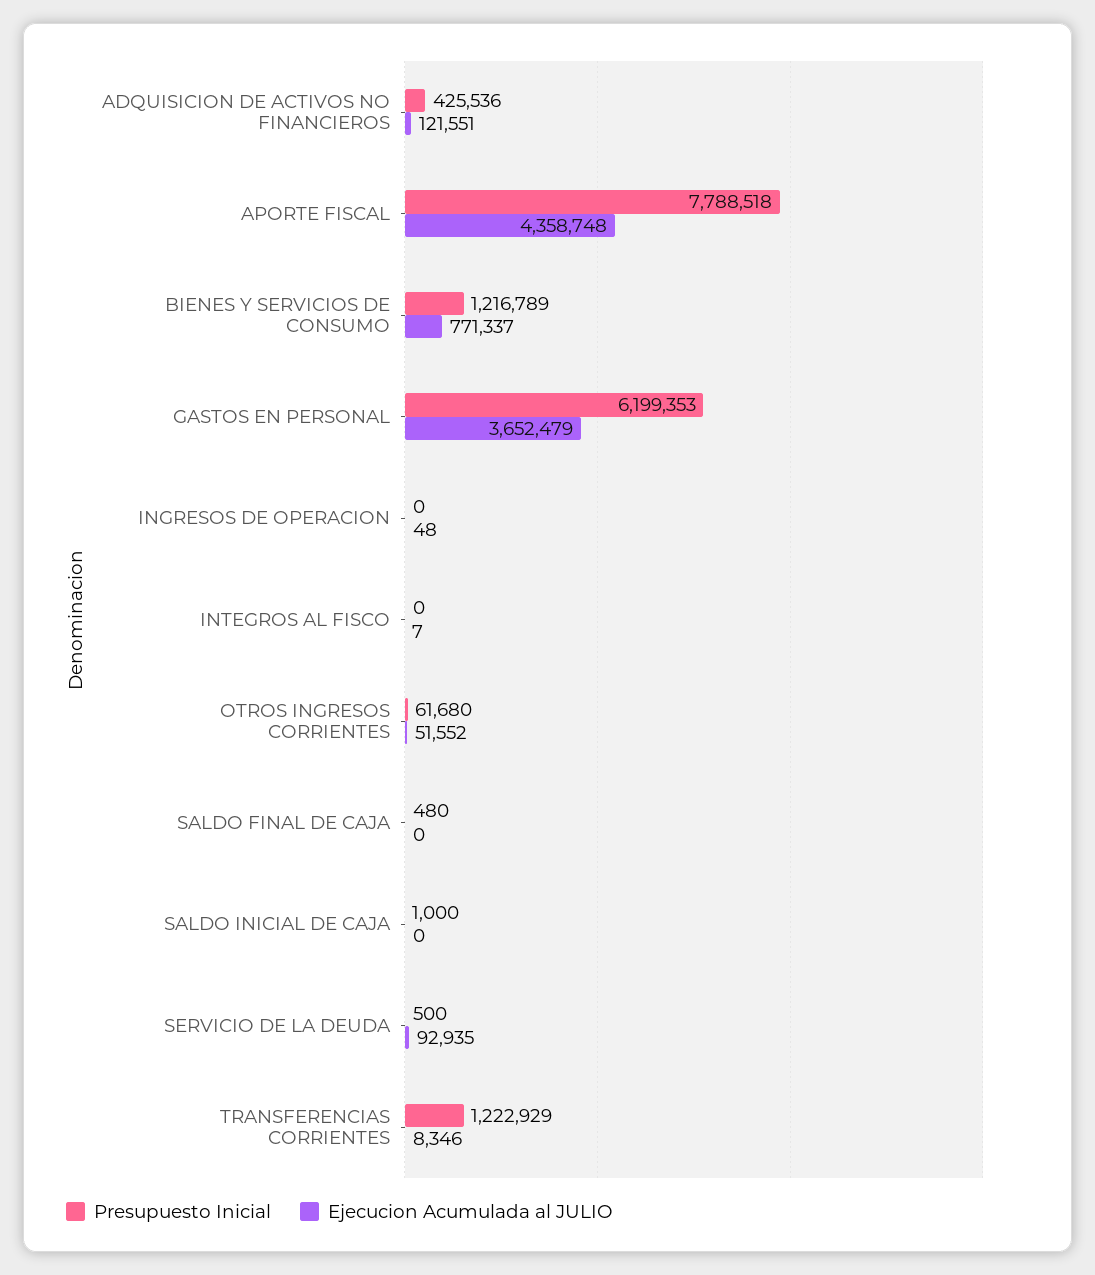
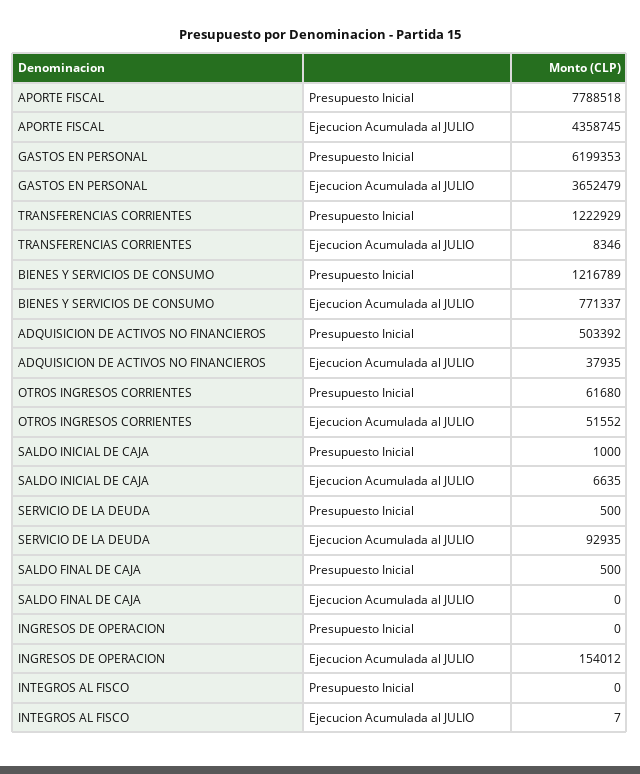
  {
    "Presupuesto Inicial": {
-     "ADQUISICION DE ACTIVOS NO FINANCIEROS": 425536,
+     "ADQUISICION DE ACTIVOS NO FINANCIEROS": 503392,
      "APORTE FISCAL": 7788518,
      "BIENES Y SERVICIOS DE CONSUMO": 1216789,
      "GASTOS EN PERSONAL": 6199353,
      "INGRESOS DE OPERACION": 0,
      "INTEGROS AL FISCO": 0,
      "OTROS INGRESOS CORRIENTES": 61680,
-     "SALDO FINAL DE CAJA": 480,
+     "SALDO FINAL DE CAJA": 500,
      "SALDO INICIAL DE CAJA": 1000,
      "SERVICIO DE LA DEUDA": 500,
      "TRANSFERENCIAS CORRIENTES": 1222929
    },
    "Ejecucion Acumulada al JULIO": {
-     "ADQUISICION DE ACTIVOS NO FINANCIEROS": 121551,
+     "ADQUISICION DE ACTIVOS NO FINANCIEROS": 37935,
-     "APORTE FISCAL": 4358748,
+     "APORTE FISCAL": 4358745,
      "BIENES Y SERVICIOS DE CONSUMO": 771337,
      "GASTOS EN PERSONAL": 3652479,
-     "INGRESOS DE OPERACION": 48,
+     "INGRESOS DE OPERACION": 154012,
      "INTEGROS AL FISCO": 7,
      "OTROS INGRESOS CORRIENTES": 51552,
      "SALDO FINAL DE CAJA": 0,
-     "SALDO INICIAL DE CAJA": 0,
+     "SALDO INICIAL DE CAJA": 6635,
      "SERVICIO DE LA DEUDA": 92935,
      "TRANSFERENCIAS CORRIENTES": 8346
    }
  }

